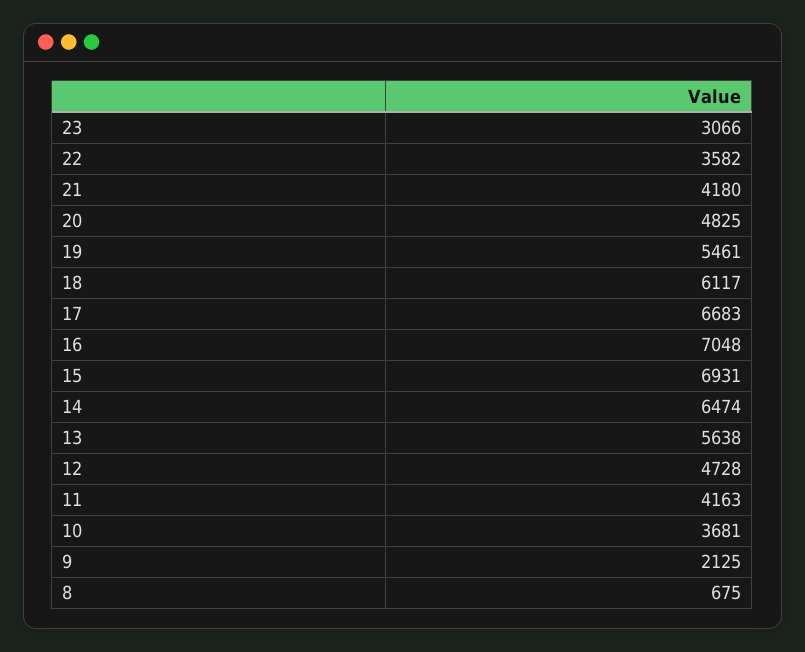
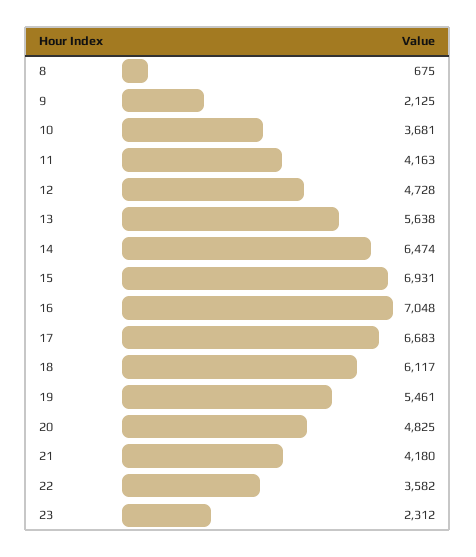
  {
-   "23": 3066,
+   "23": 2312,
    "22": 3582,
    "21": 4180,
    "20": 4825,
    "19": 5461,
    "18": 6117,
    "17": 6683,
    "16": 7048,
    "15": 6931,
    "14": 6474,
    "13": 5638,
    "12": 4728,
    "11": 4163,
    "10": 3681,
    "9": 2125,
    "8": 675
  }

